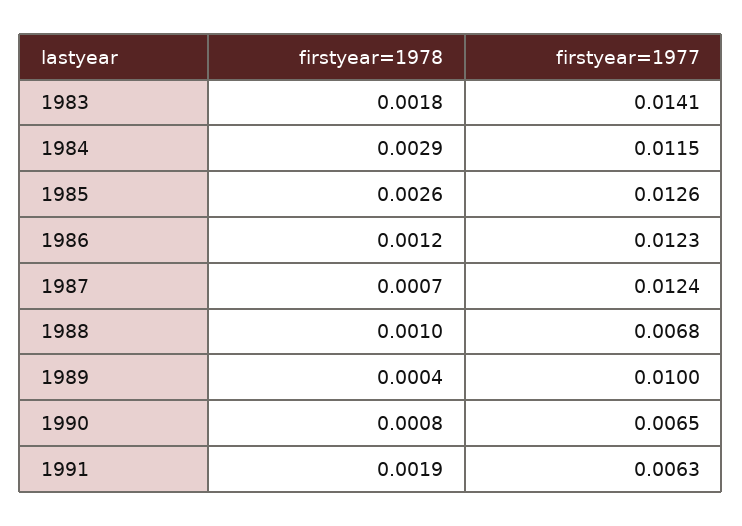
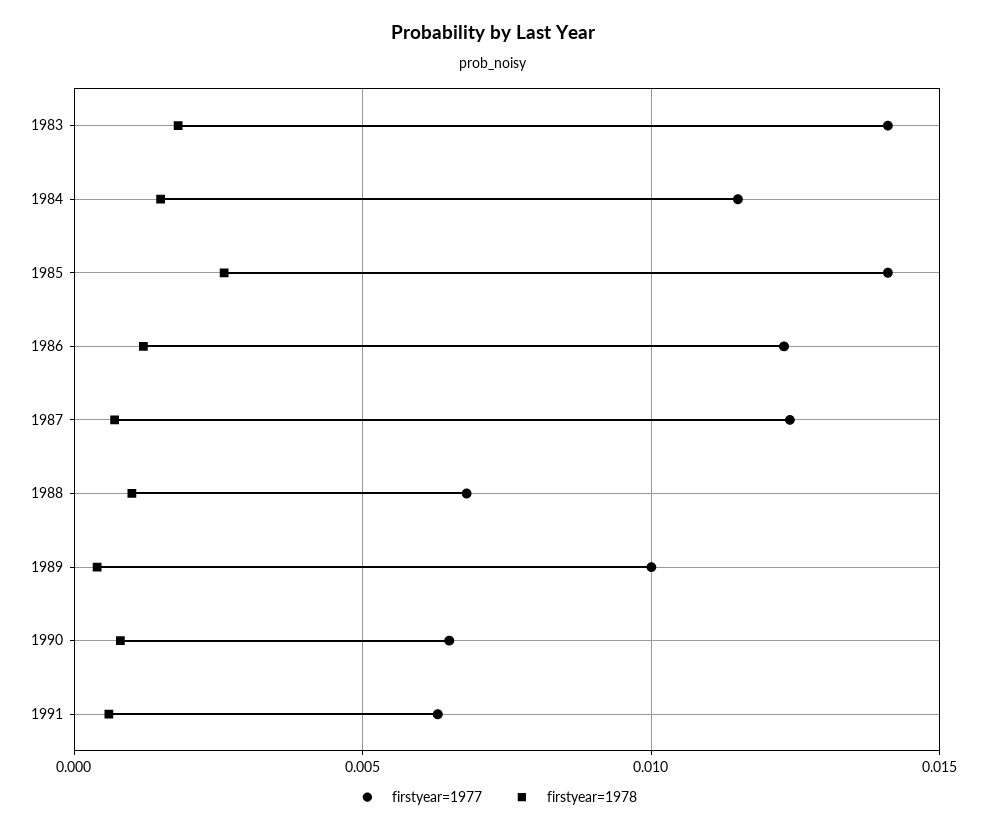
  {
    "firstyear=1978": {
      "1983": 0.0018,
-     "1984": 0.0029,
+     "1984": 0.0015,
      "1985": 0.0026,
      "1986": 0.0012,
      "1987": 0.0007,
      "1988": 0.001,
      "1989": 0.0004,
      "1990": 0.0008,
-     "1991": 0.0019
+     "1991": 0.0005
    },
    "firstyear=1977": {
      "1983": 0.0141,
      "1984": 0.0115,
-     "1985": 0.0126,
+     "1985": 0.014,
      "1986": 0.0123,
      "1987": 0.0124,
      "1988": 0.0068,
      "1989": 0.01,
      "1990": 0.0065,
      "1991": 0.0063
    }
  }

